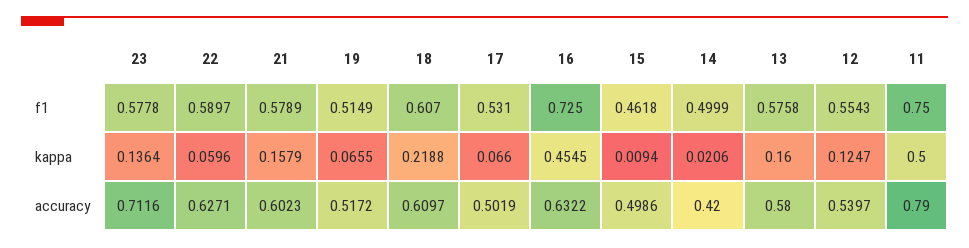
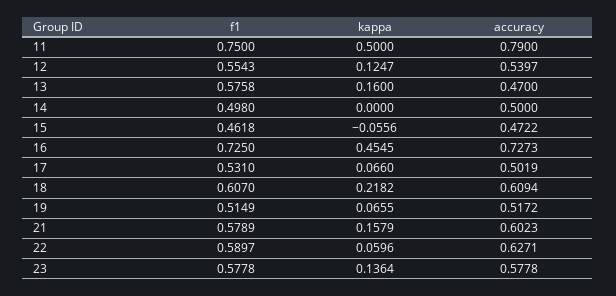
  {
    "23": {
      "f1": 0.5778,
      "kappa": 0.1364,
-     "accuracy": 0.7116
+     "accuracy": 0.5778
    },
    "22": {
      "f1": 0.5897,
      "kappa": 0.0596,
      "accuracy": 0.6271
    },
    "21": {
      "f1": 0.5789,
      "kappa": 0.1579,
      "accuracy": 0.6023
    },
    "19": {
      "f1": 0.5149,
      "kappa": 0.0655,
      "accuracy": 0.5172
    },
    "18": {
      "f1": 0.607,
-     "kappa": 0.2188,
+     "kappa": 0.2182,
-     "accuracy": 0.6097
+     "accuracy": 0.6094
    },
    "17": {
      "f1": 0.531,
      "kappa": 0.066,
      "accuracy": 0.5019
    },
    "16": {
      "f1": 0.725,
      "kappa": 0.4545,
-     "accuracy": 0.6322
+     "accuracy": 0.7273
    },
    "15": {
      "f1": 0.4618,
-     "kappa": 0.0094,
+     "kappa": -0.0556,
-     "accuracy": 0.4986
+     "accuracy": 0.4722
    },
    "14": {
-     "f1": 0.4999,
+     "f1": 0.498,
-     "kappa": 0.0206,
+     "kappa": 0,
-     "accuracy": 0.42
+     "accuracy": 0.5
    },
    "13": {
      "f1": 0.5758,
      "kappa": 0.16,
-     "accuracy": 0.58
+     "accuracy": 0.47
    },
    "12": {
      "f1": 0.5543,
      "kappa": 0.1247,
      "accuracy": 0.5397
    },
    "11": {
      "f1": 0.75,
      "kappa": 0.5,
      "accuracy": 0.79
    }
  }

